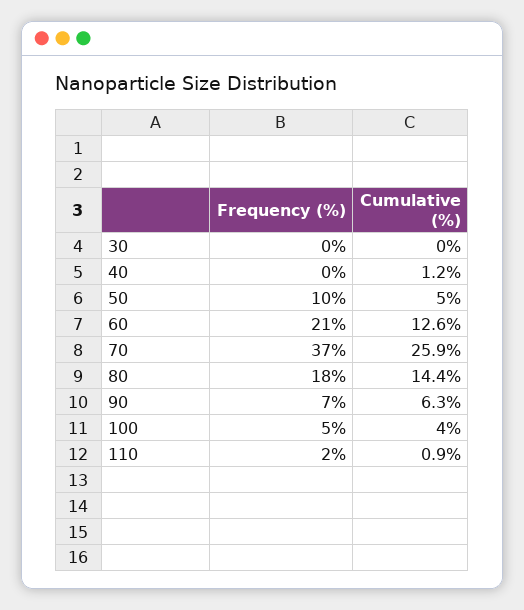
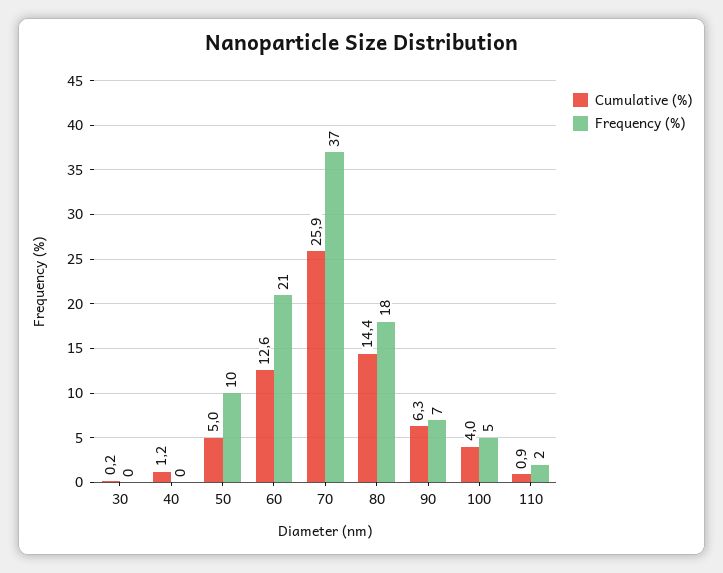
  {
    "Frequency (%)": {
      "30": 0,
      "40": 0,
      "50": 10,
      "60": 21,
      "70": 37,
      "80": 18,
      "90": 7,
      "100": 5,
      "110": 2
    },
    "Cumulative (%)": {
-     "30": 0,
+     "30": 0.2,
      "40": 1.2,
      "50": 5,
      "60": 12.6,
      "70": 25.9,
      "80": 14.4,
      "90": 6.3,
      "100": 4,
      "110": 0.9
    }
  }

